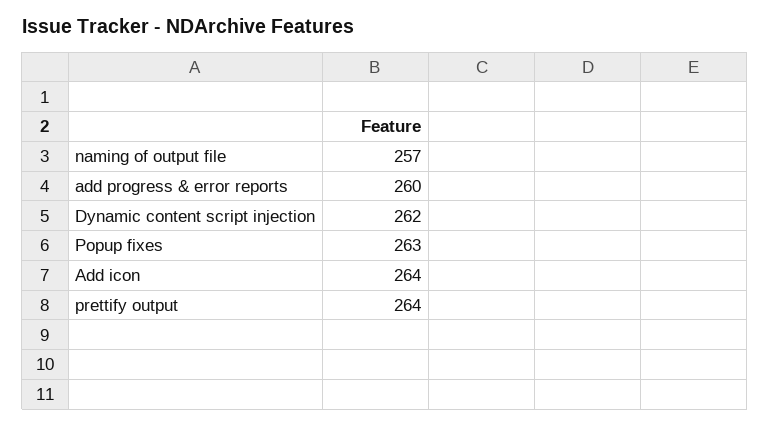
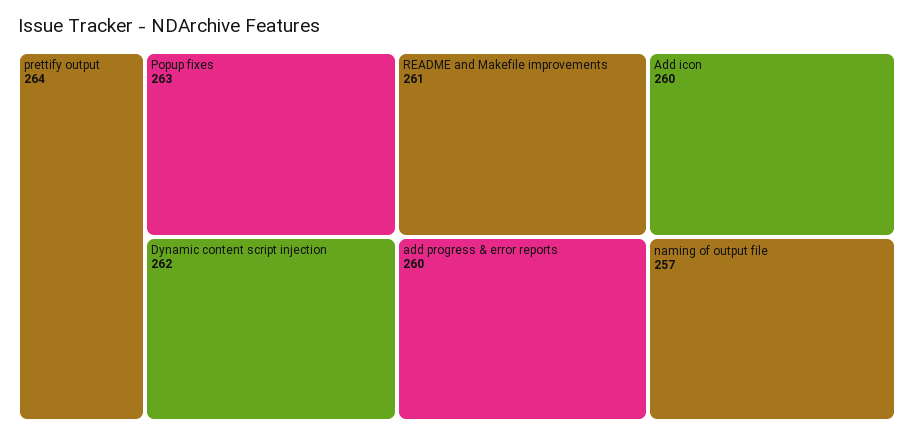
  {
    "naming of output file": 257,
    "add progress & error reports": 260,
    "Dynamic content script injection": 262,
    "Popup fixes": 263,
-   "Add icon": 264,
+   "Add icon": 260,
-   "prettify output": 264
+   "prettify output": 264,
+   "README and Makefile improvements": 261
  }

